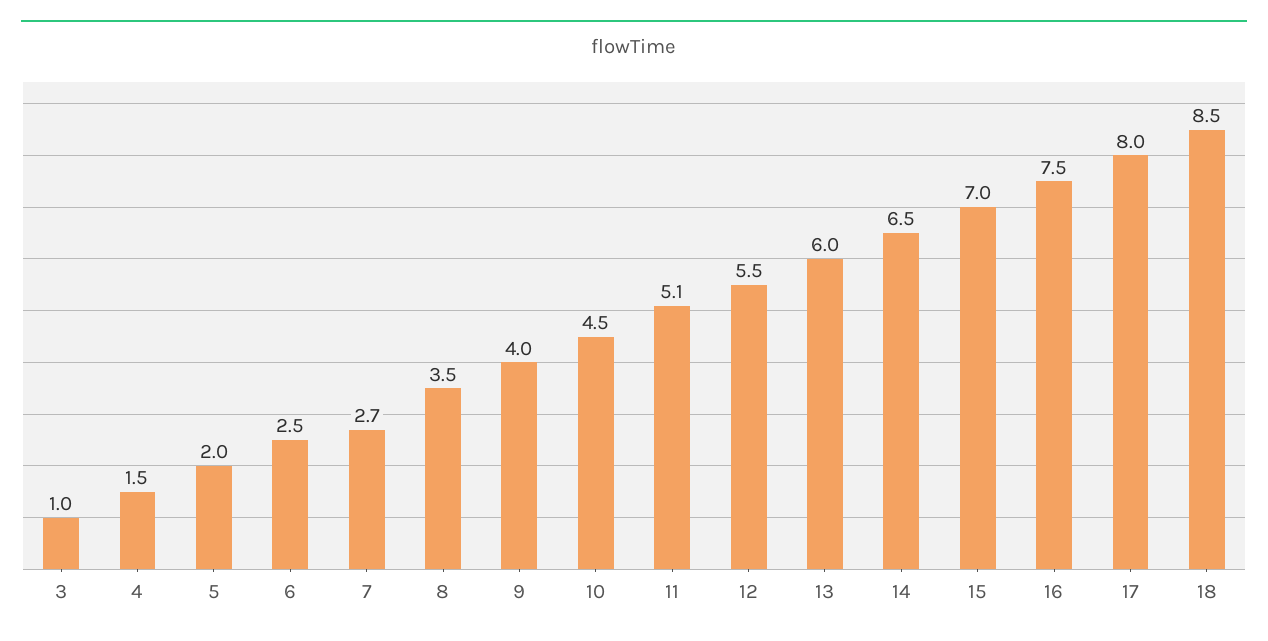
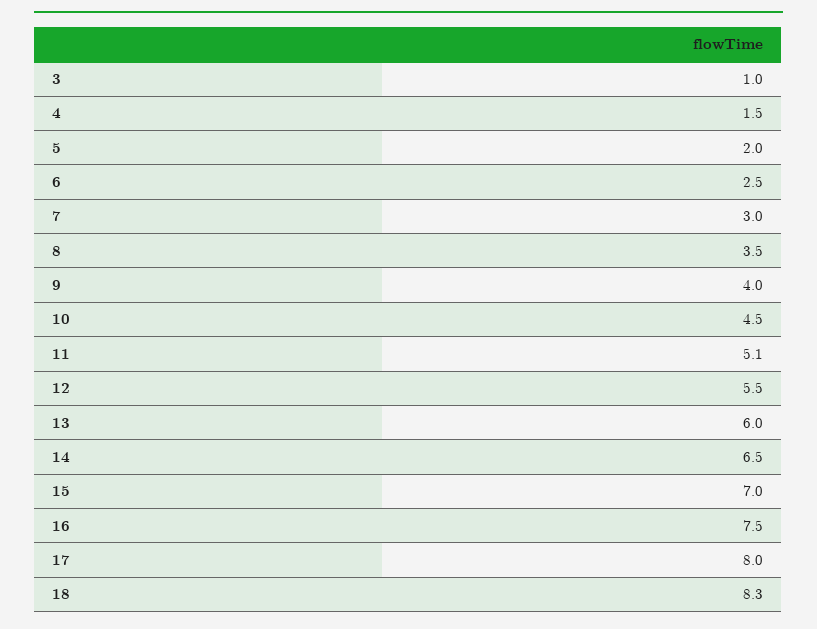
  {
    "3": 1,
    "4": 1.5,
    "5": 2,
    "6": 2.5,
-   "7": 2.7,
+   "7": 3,
    "8": 3.5,
    "9": 4,
    "10": 4.5,
    "11": 5.1,
    "12": 5.5,
    "13": 6,
    "14": 6.5,
    "15": 7,
    "16": 7.5,
    "17": 8,
-   "18": 8.5
+   "18": 8.3
  }

